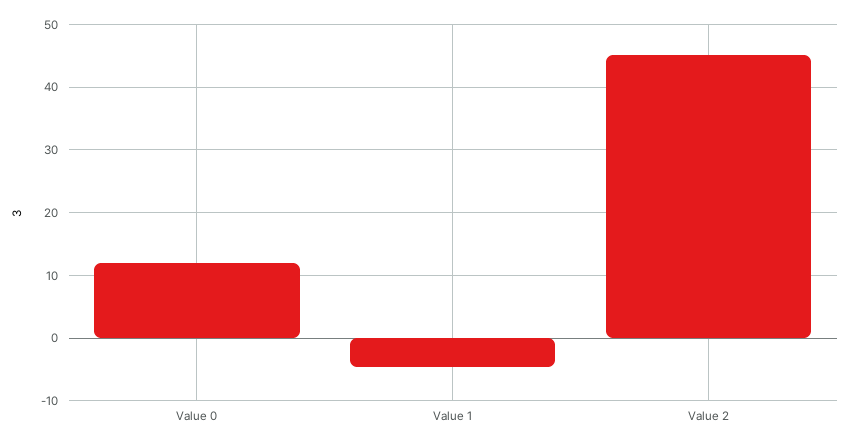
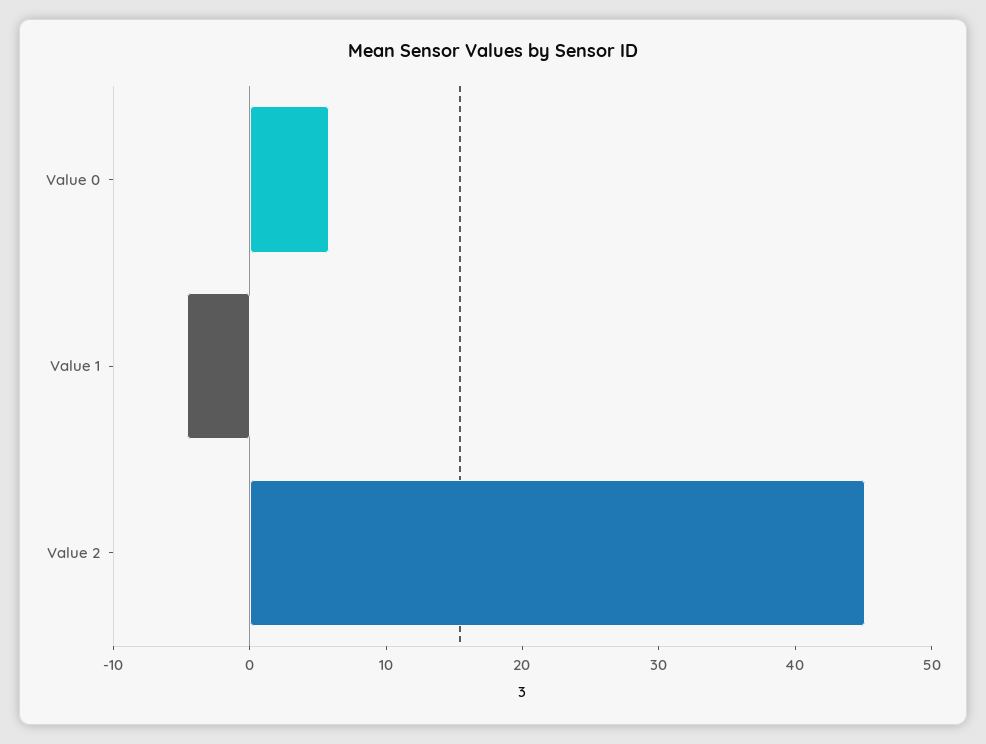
  {
-   "Value 0": 12,
+   "Value 0": 6,
    "Value 1": -5,
    "Value 2": 45
  }

